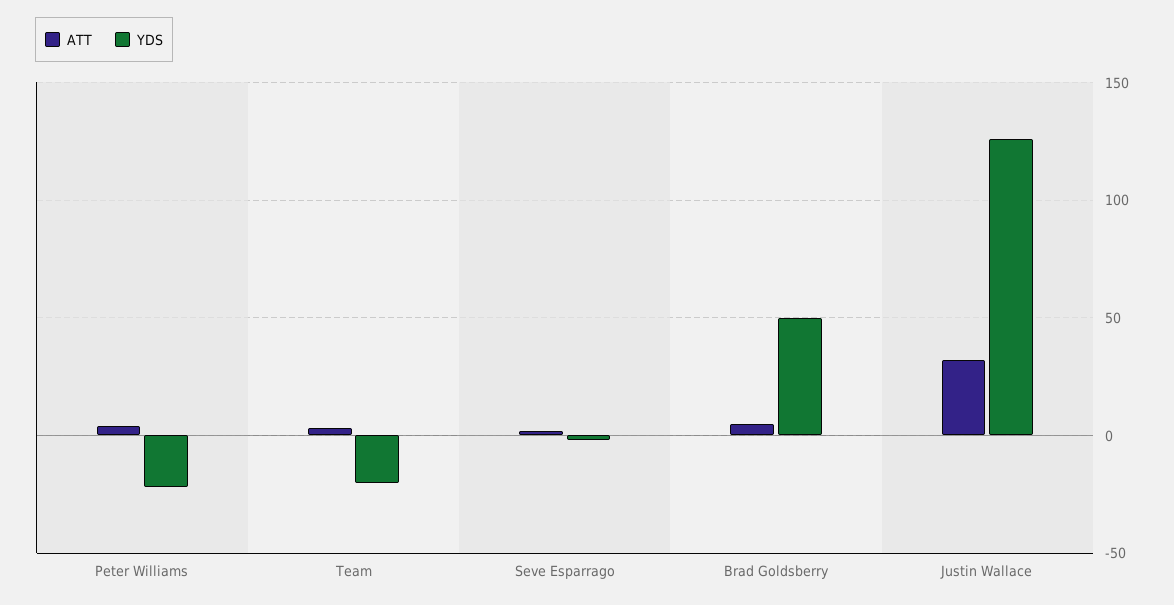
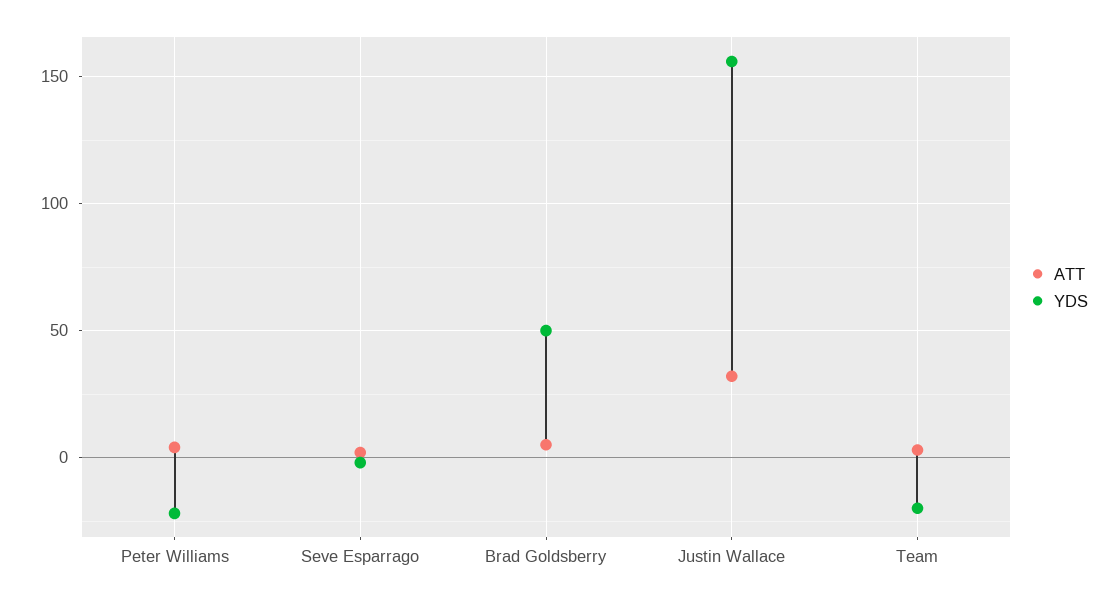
  {
    "ATT": {
      "Peter Williams": 5,
      "Team": 5,
      "Seve Esparrago": 0,
      "Brad Goldsberry": 5,
      "Justin Wallace": 30
    },
    "YDS": {
      "Peter Williams": -20,
      "Team": -20,
      "Seve Esparrago": 0,
      "Brad Goldsberry": 50,
-     "Justin Wallace": 125
+     "Justin Wallace": 155
    }
  }

